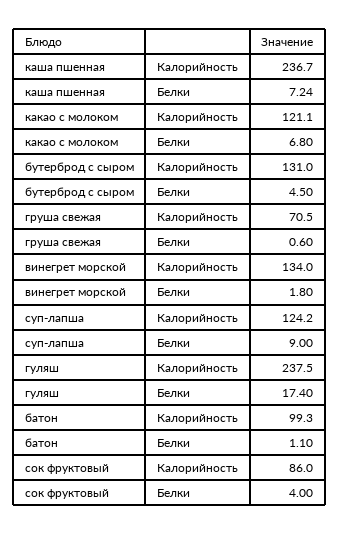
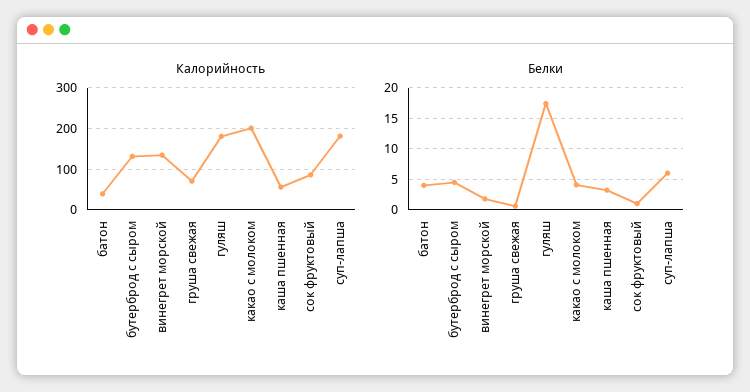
  {
    "Калорийность": {
-     "каша пшенная": 236.7,
+     "каша пшенная": 60,
-     "какао с молоком": 121.1,
+     "какао с молоком": 200,
      "бутерброд с сыром": 131,
      "груша свежая": 70.5,
      "винегрет морской": 134,
-     "суп-лапша": 124.2,
+     "суп-лапша": 180,
-     "гуляш": 237.5,
+     "гуляш": 180,
-     "батон": 99.3,
+     "батон": 40,
      "сок фруктовый": 86
    },
    "Белки": {
-     "каша пшенная": 7.24,
+     "каша пшенная": 3,
-     "какао с молоком": 6.8,
+     "какао с молоком": 4,
      "бутерброд с сыром": 4.5,
      "груша свежая": 0.6,
      "винегрет морской": 1.8,
-     "суп-лапша": 9,
+     "суп-лапша": 6,
      "гуляш": 17.4,
-     "батон": 1.1,
+     "батон": 4,
-     "сок фруктовый": 4
+     "сок фруктовый": 1
    }
  }

